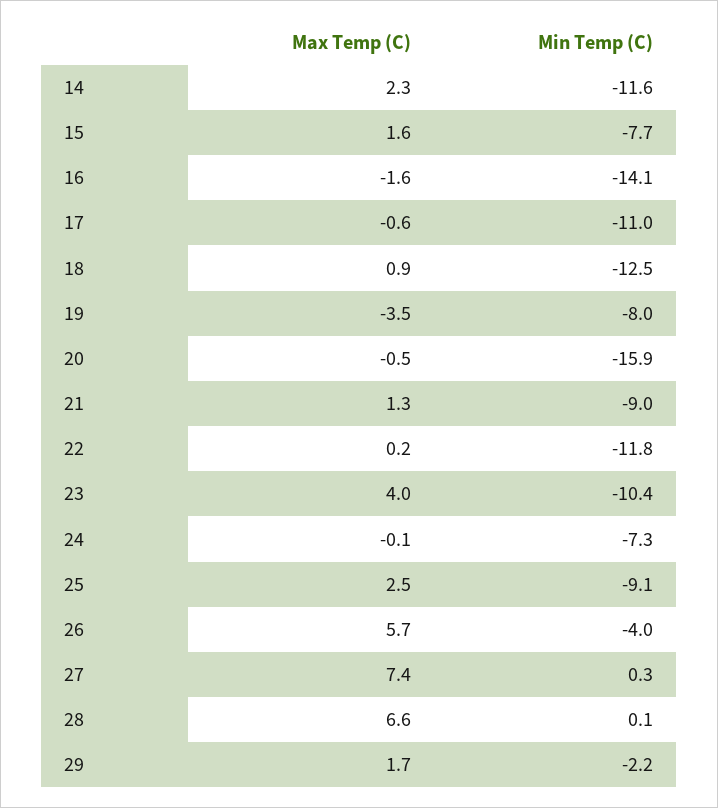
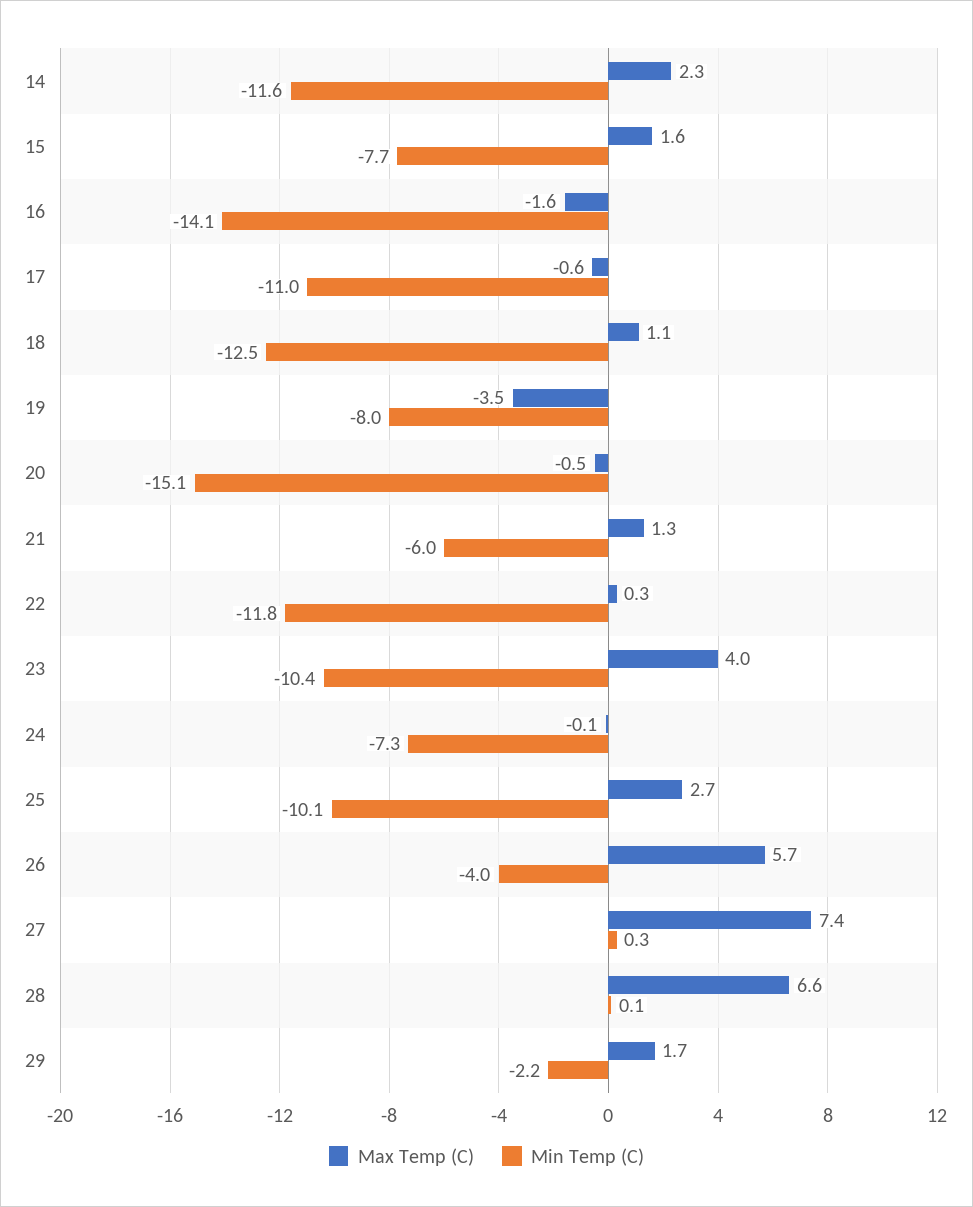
  {
    "Max Temp (C)": {
      "14": 2.3,
      "15": 1.6,
      "16": -1.6,
      "17": -0.6,
-     "18": 0.9,
+     "18": 1.1,
      "19": -3.5,
      "20": -0.5,
      "21": 1.3,
-     "22": 0.2,
+     "22": 0.3,
      "23": 4,
      "24": -0.1,
-     "25": 2.5,
+     "25": 2.7,
      "26": 5.7,
      "27": 7.4,
      "28": 6.6,
      "29": 1.7
    },
    "Min Temp (C)": {
      "14": -11.6,
      "15": -7.7,
      "16": -14.1,
      "17": -11,
      "18": -12.5,
      "19": -8,
-     "20": -15.9,
+     "20": -15.1,
-     "21": -9,
+     "21": -6,
      "22": -11.8,
      "23": -10.4,
      "24": -7.3,
-     "25": -9.1,
+     "25": -10.1,
      "26": -4,
      "27": 0.3,
      "28": 0.1,
      "29": -2.2
    }
  }

